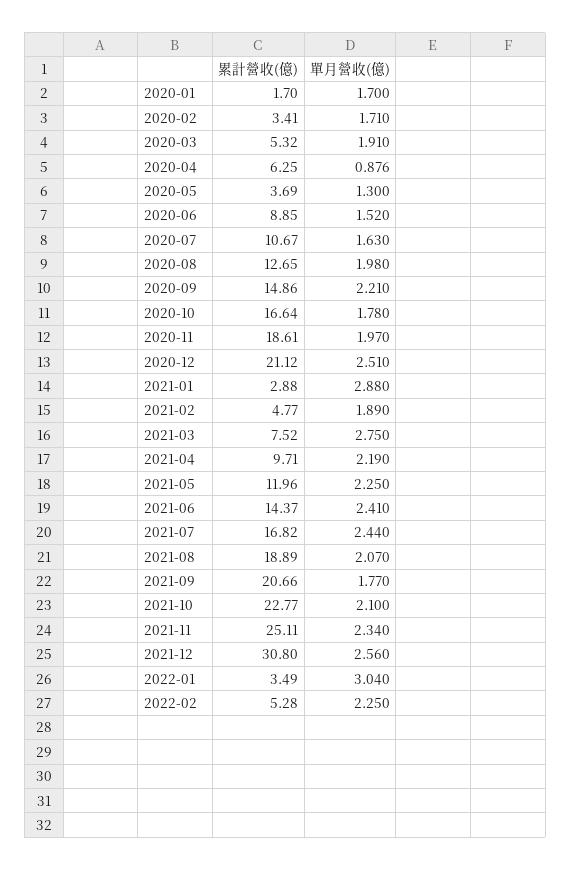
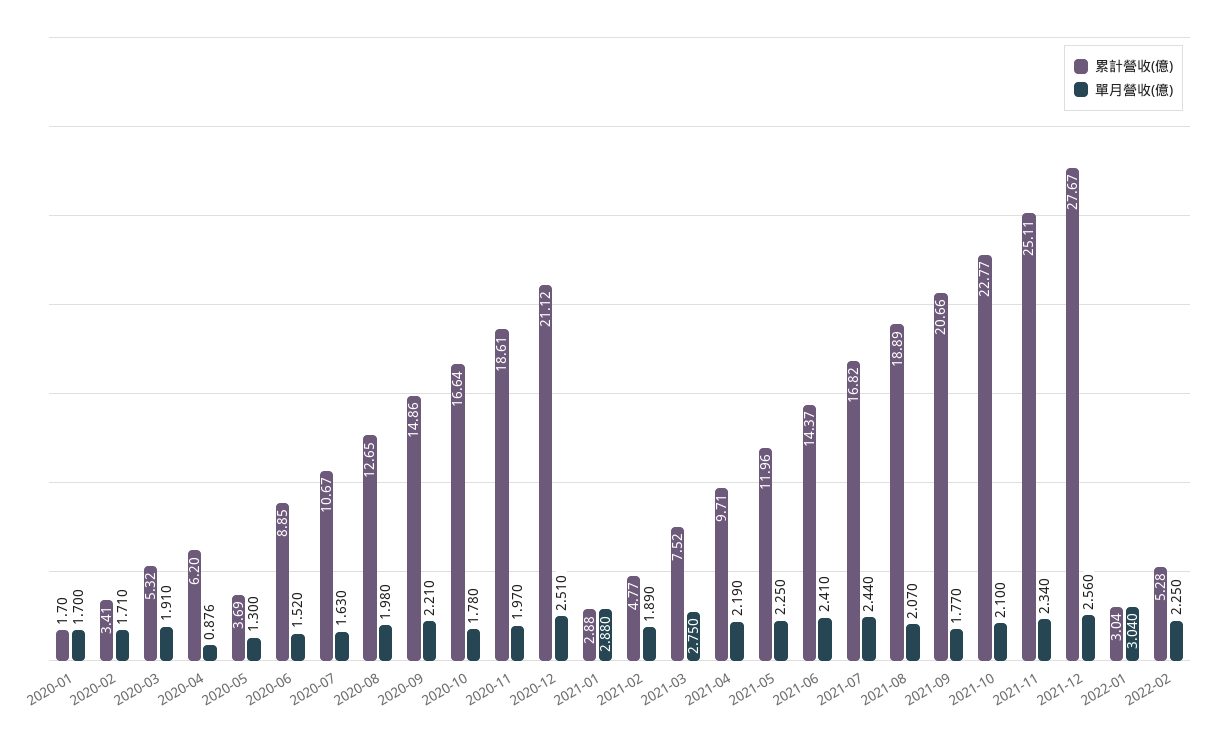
  {
    "累計營收(億)": {
      "2020-01": 1.7,
      "2020-02": 3.41,
      "2020-03": 5.32,
-     "2020-04": 6.25,
+     "2020-04": 6.2,
      "2020-05": 3.69,
      "2020-06": 8.85,
      "2020-07": 10.67,
      "2020-08": 12.65,
      "2020-09": 14.86,
      "2020-10": 16.64,
      "2020-11": 18.61,
      "2020-12": 21.12,
      "2021-01": 2.88,
      "2021-02": 4.77,
      "2021-03": 7.52,
      "2021-04": 9.71,
      "2021-05": 11.96,
      "2021-06": 14.37,
      "2021-07": 16.82,
      "2021-08": 18.89,
      "2021-09": 20.66,
      "2021-10": 22.77,
      "2021-11": 25.11,
-     "2021-12": 30.8,
+     "2021-12": 27.67,
-     "2022-01": 3.49,
+     "2022-01": 3.04,
      "2022-02": 5.28
    },
    "單月營收(億)": {
      "2020-01": 1.7,
      "2020-02": 1.71,
      "2020-03": 1.91,
      "2020-04": 0.876,
      "2020-05": 1.3,
      "2020-06": 1.52,
      "2020-07": 1.63,
      "2020-08": 1.98,
      "2020-09": 2.21,
      "2020-10": 1.78,
      "2020-11": 1.97,
      "2020-12": 2.51,
      "2021-01": 2.88,
      "2021-02": 1.89,
      "2021-03": 2.75,
      "2021-04": 2.19,
      "2021-05": 2.25,
      "2021-06": 2.41,
      "2021-07": 2.44,
      "2021-08": 2.07,
      "2021-09": 1.77,
      "2021-10": 2.1,
      "2021-11": 2.34,
      "2021-12": 2.56,
      "2022-01": 3.04,
      "2022-02": 2.25
    }
  }

